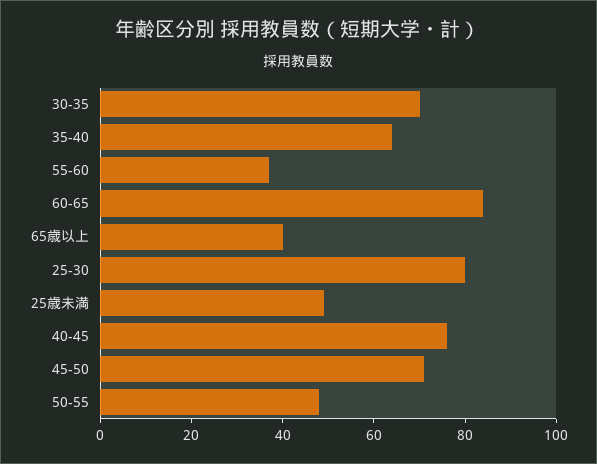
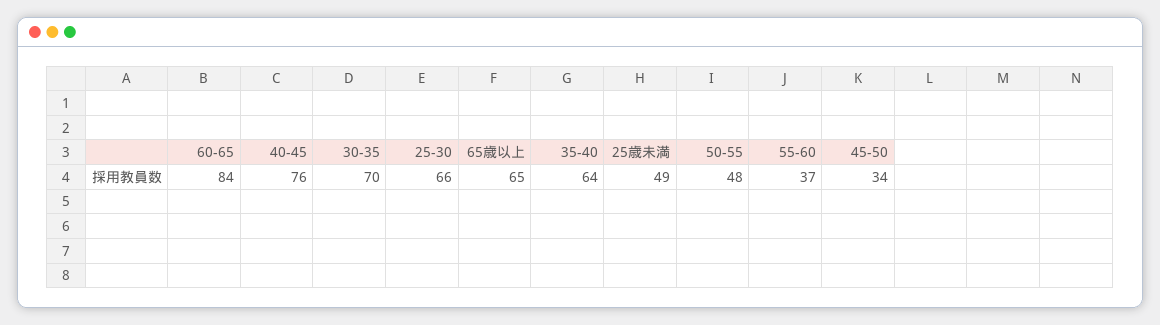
  {
    "30-35": 70,
    "35-40": 64,
    "55-60": 37,
    "60-65": 84,
-   "65歳以上": 40,
+   "65歳以上": 65,
-   "25-30": 80,
+   "25-30": 66,
    "25歳未満": 49,
    "40-45": 76,
-   "45-50": 70,
+   "45-50": 34,
    "50-55": 48
  }

